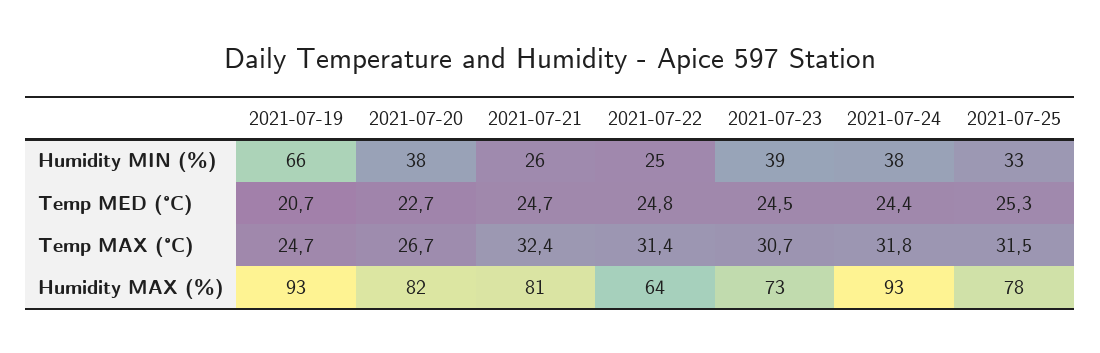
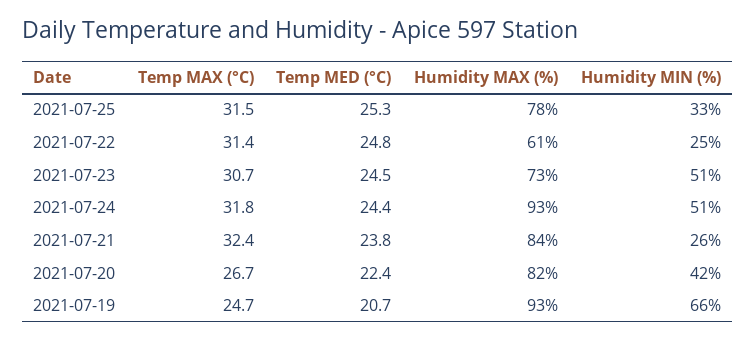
  {
    "2021-07-19": {
      "Humidity MIN (%)": 66,
      "Temp MED (°C)": 20.7,
      "Temp MAX (°C)": 24.7,
      "Humidity MAX (%)": 93
    },
    "2021-07-20": {
-     "Humidity MIN (%)": 38,
+     "Humidity MIN (%)": 42,
-     "Temp MED (°C)": 22.7,
+     "Temp MED (°C)": 22.4,
      "Temp MAX (°C)": 26.7,
      "Humidity MAX (%)": 82
    },
    "2021-07-21": {
      "Humidity MIN (%)": 26,
-     "Temp MED (°C)": 24.7,
+     "Temp MED (°C)": 23.8,
      "Temp MAX (°C)": 32.4,
-     "Humidity MAX (%)": 81
+     "Humidity MAX (%)": 84
    },
    "2021-07-22": {
      "Humidity MIN (%)": 25,
      "Temp MED (°C)": 24.8,
      "Temp MAX (°C)": 31.4,
-     "Humidity MAX (%)": 64
+     "Humidity MAX (%)": 61
    },
    "2021-07-23": {
-     "Humidity MIN (%)": 39,
+     "Humidity MIN (%)": 51,
      "Temp MED (°C)": 24.5,
      "Temp MAX (°C)": 30.7,
      "Humidity MAX (%)": 73
    },
    "2021-07-24": {
-     "Humidity MIN (%)": 38,
+     "Humidity MIN (%)": 51,
      "Temp MED (°C)": 24.4,
      "Temp MAX (°C)": 31.8,
      "Humidity MAX (%)": 93
    },
    "2021-07-25": {
      "Humidity MIN (%)": 33,
      "Temp MED (°C)": 25.3,
      "Temp MAX (°C)": 31.5,
      "Humidity MAX (%)": 78
    }
  }

